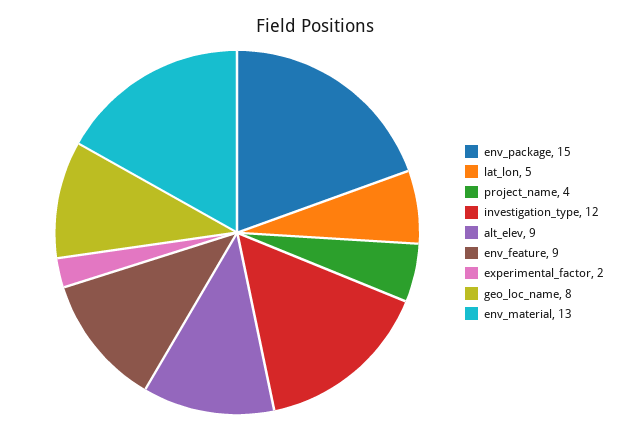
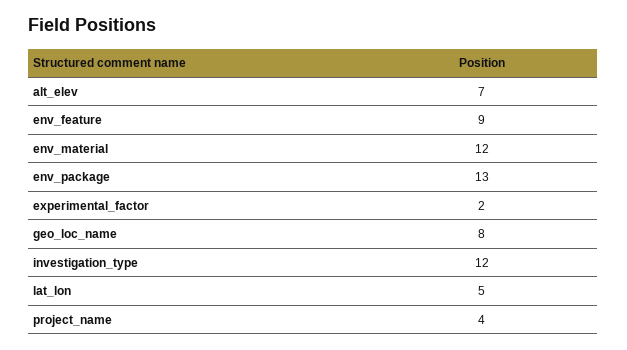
  {
-   "env_package": 15,
+   "env_package": 13,
    "lat_lon": 5,
    "project_name": 4,
    "investigation_type": 12,
-   "alt_elev": 9,
+   "alt_elev": 7,
    "env_feature": 9,
    "experimental_factor": 2,
    "geo_loc_name": 8,
-   "env_material": 13
+   "env_material": 12
  }

